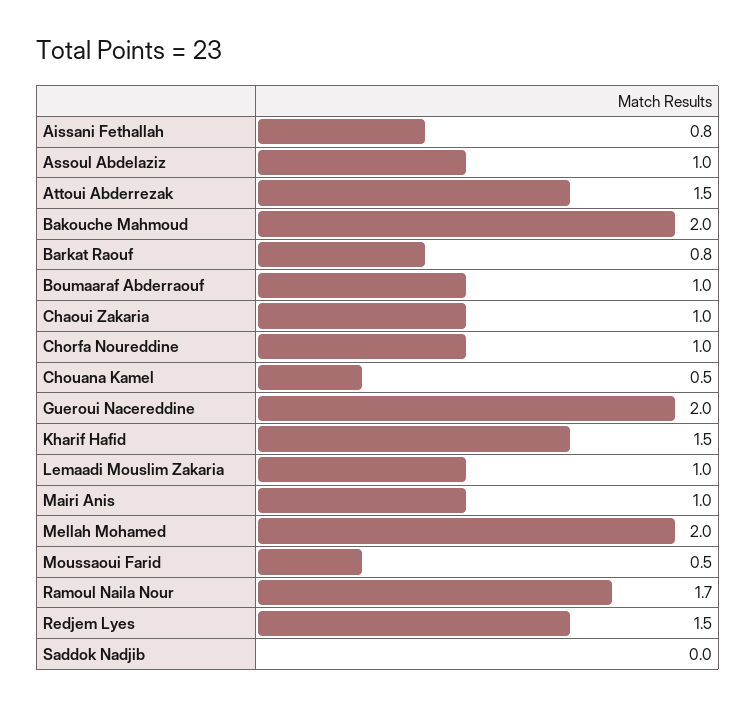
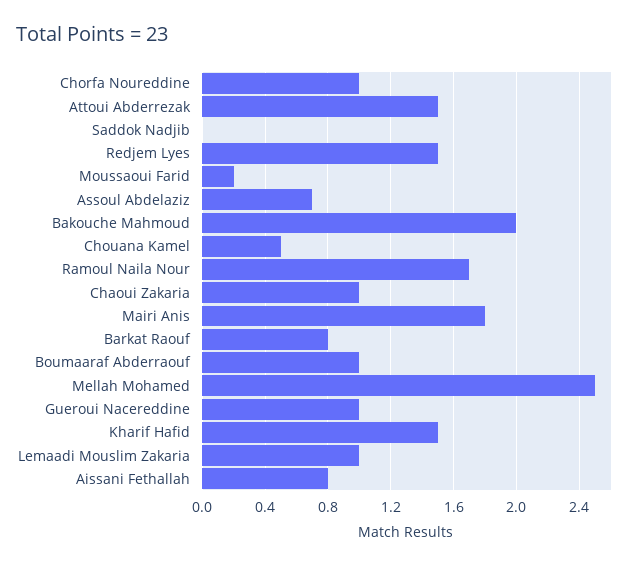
  {
    "Aissani Fethallah": 0.8,
-   "Assoul Abdelaziz": 1,
+   "Assoul Abdelaziz": 0.7,
    "Attoui Abderrezak": 1.5,
    "Bakouche Mahmoud": 2,
    "Barkat Raouf": 0.8,
    "Boumaaraf Abderraouf": 1,
    "Chaoui Zakaria": 1,
    "Chorfa Noureddine": 1,
    "Chouana Kamel": 0.5,
-   "Gueroui Nacereddine": 2,
+   "Gueroui Nacereddine": 1,
    "Kharif Hafid": 1.5,
    "Lemaadi Mouslim Zakaria": 1,
-   "Mairi Anis": 1,
+   "Mairi Anis": 1.8,
-   "Mellah Mohamed": 2,
+   "Mellah Mohamed": 2.5,
-   "Moussaoui Farid": 0.5,
+   "Moussaoui Farid": 0.2,
    "Ramoul Naila Nour": 1.7,
    "Redjem Lyes": 1.5,
    "Saddok Nadjib": 0
  }

